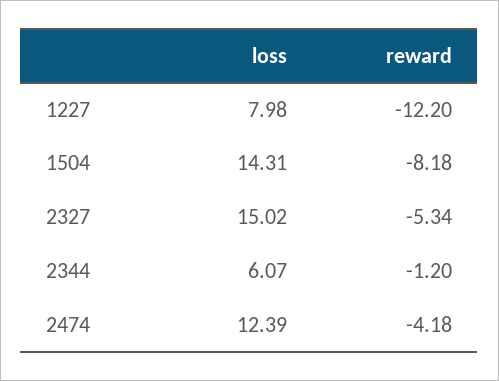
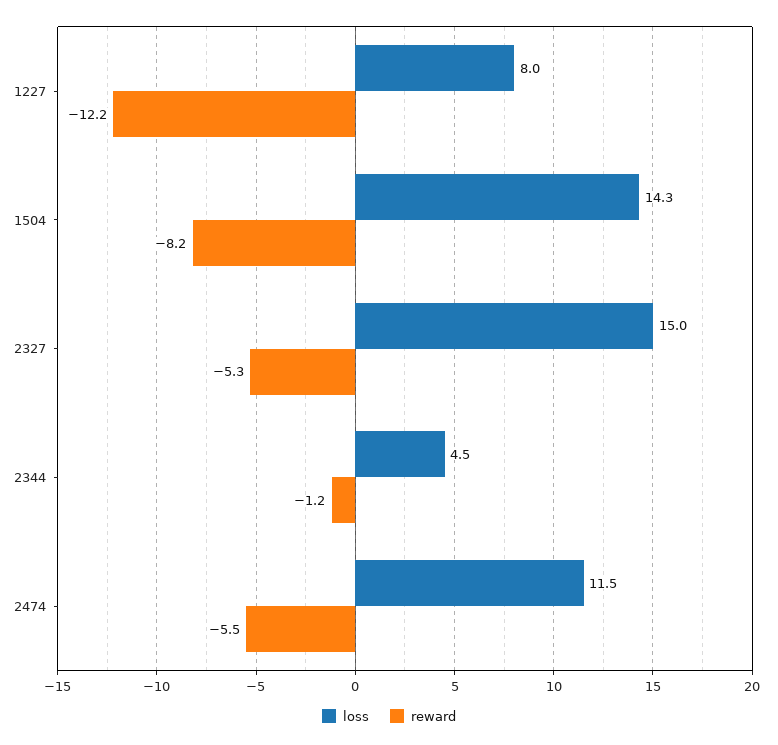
  {
    "loss": {
      "1227": 7.98,
      "1504": 14.31,
      "2327": 15.02,
-     "2344": 6.07,
+     "2344": 4.5,
-     "2474": 12.39
+     "2474": 11.5
    },
    "reward": {
      "1227": -12.2,
      "1504": -8.18,
      "2327": -5.34,
      "2344": -1.2,
-     "2474": -4.18
+     "2474": -5.5
    }
  }

